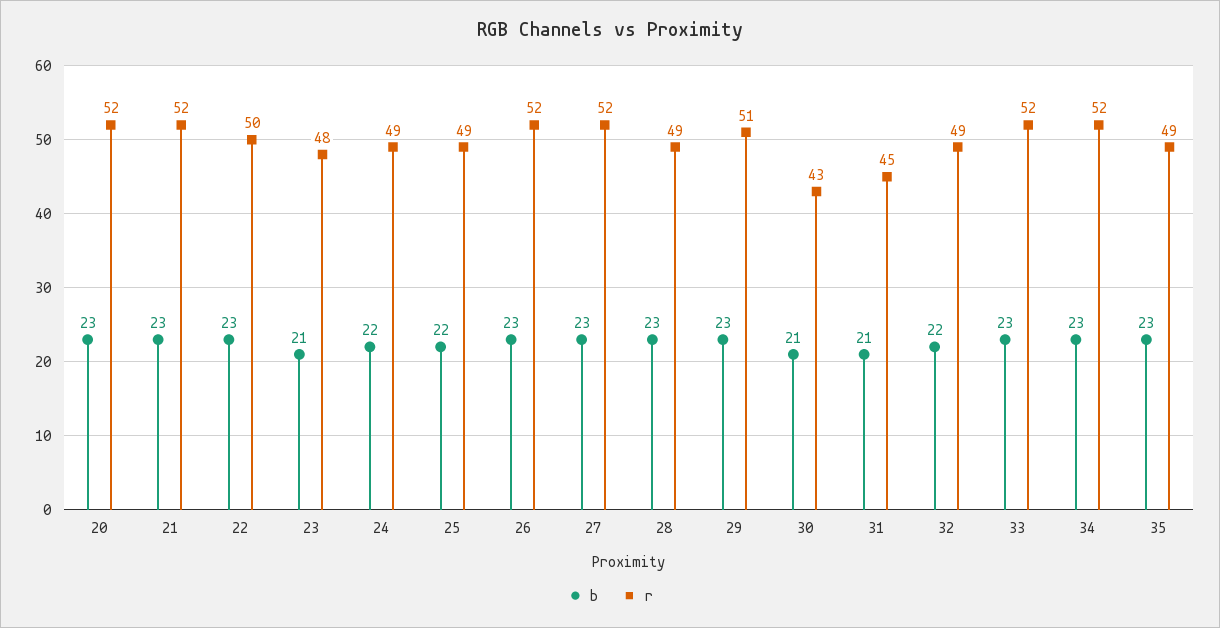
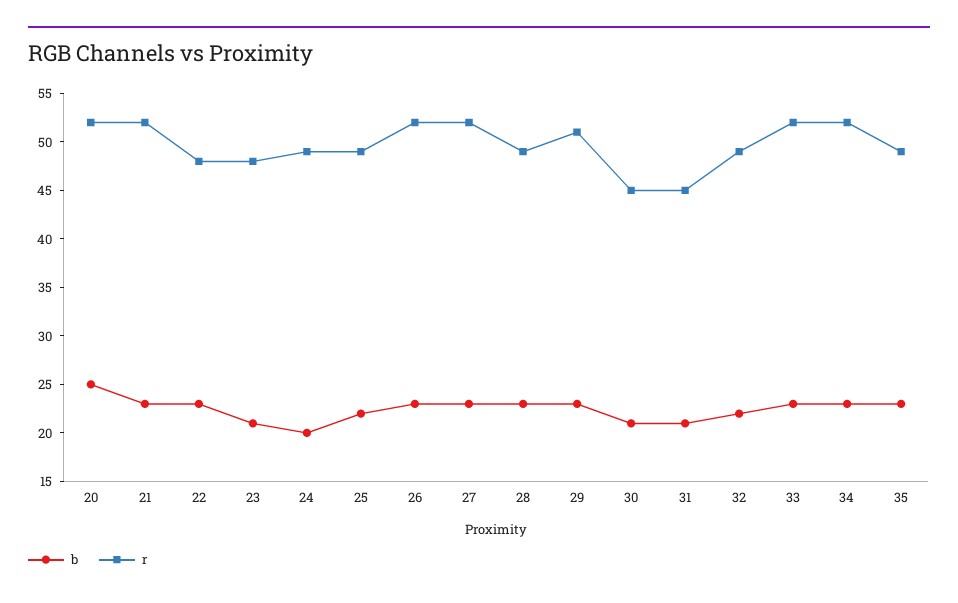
  {
    "b": {
-     "20": 23,
+     "20": 25,
      "21": 23,
      "22": 23,
      "23": 21,
-     "24": 22,
+     "24": 20,
      "25": 22,
      "26": 23,
      "27": 23,
      "28": 23,
      "29": 23,
      "30": 21,
      "31": 21,
      "32": 22,
      "33": 23,
      "34": 23,
      "35": 23
    },
    "r": {
      "20": 52,
      "21": 52,
-     "22": 50,
+     "22": 48,
      "23": 48,
      "24": 49,
      "25": 49,
      "26": 52,
      "27": 52,
      "28": 49,
      "29": 51,
-     "30": 43,
+     "30": 45,
      "31": 45,
      "32": 49,
      "33": 52,
      "34": 52,
      "35": 49
    }
  }

